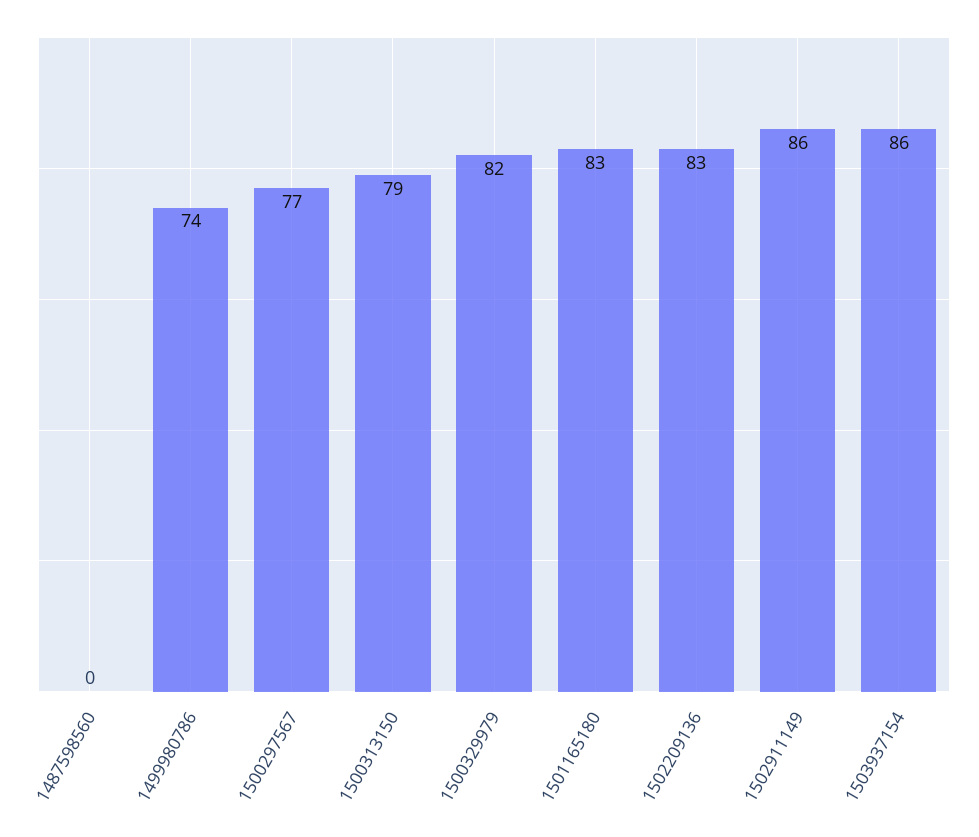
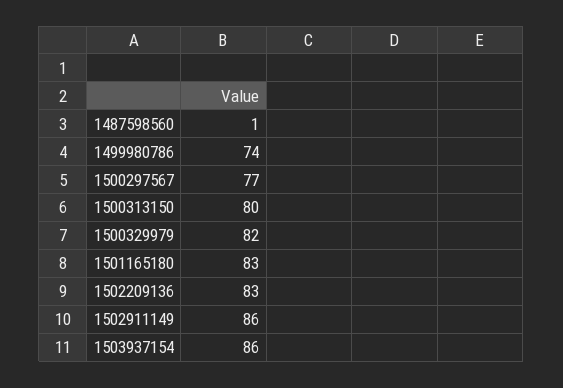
  {
-   "1487598560": 0,
+   "1487598560": 1,
    "1499980786": 74,
    "1500297567": 77,
-   "1500313150": 79,
+   "1500313150": 80,
    "1500329979": 82,
    "1501165180": 83,
    "1502209136": 83,
    "1502911149": 86,
    "1503937154": 86
  }

